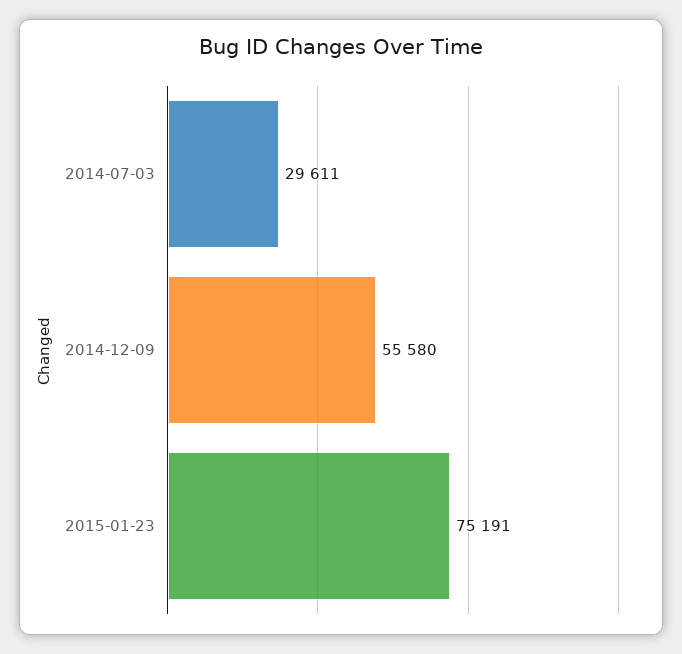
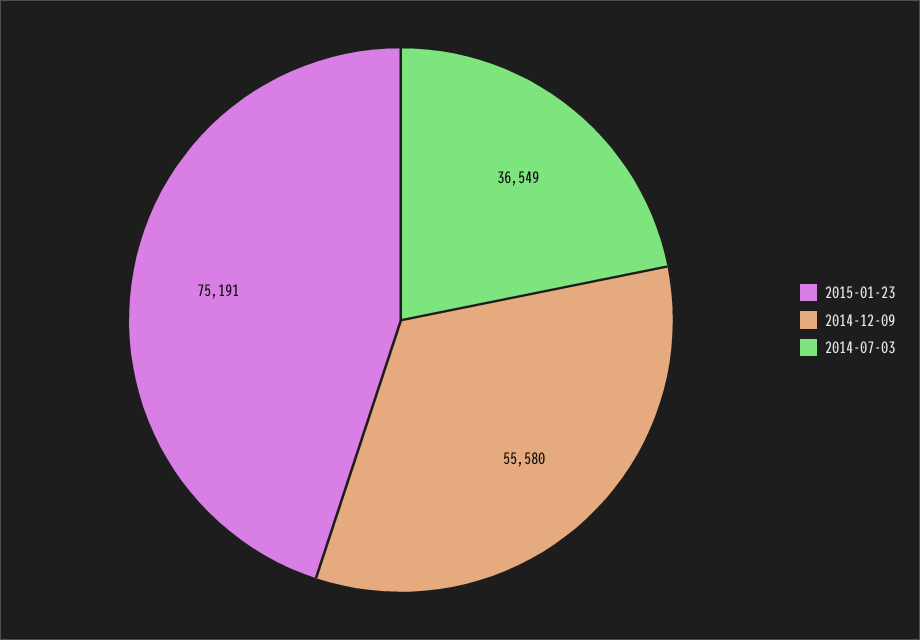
  {
-   "2014-07-03": 29611,
+   "2014-07-03": 36549,
    "2014-12-09": 55580,
    "2015-01-23": 75191
  }

